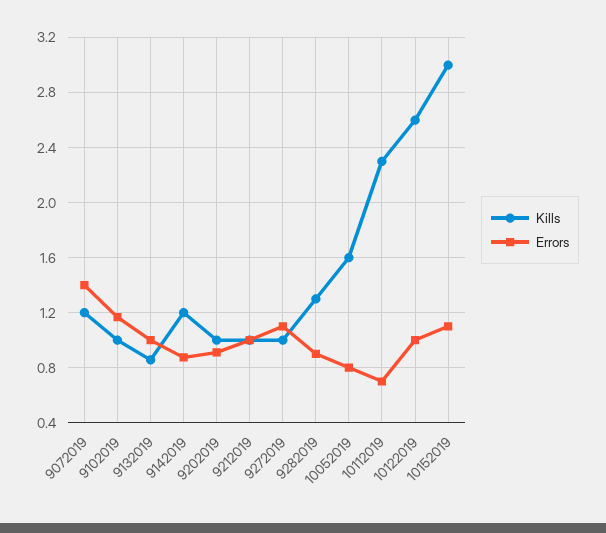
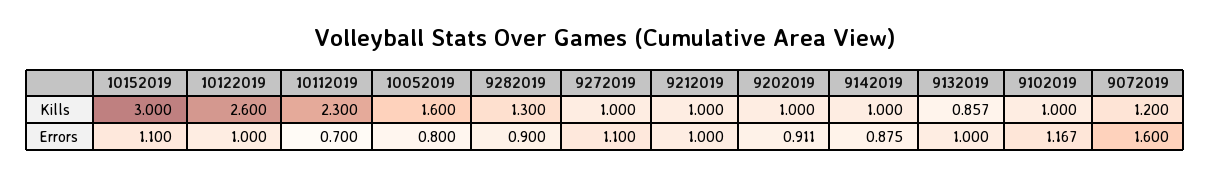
  {
    "Kills": {
      "9072019": 1.2,
      "9102019": 1,
      "9132019": 0.857,
-     "9142019": 1.2,
+     "9142019": 1,
      "9202019": 1,
      "9212019": 1,
      "9272019": 1,
      "9282019": 1.3,
      "10052019": 1.6,
      "10112019": 2.3,
      "10122019": 2.6,
      "10152019": 3
    },
    "Errors": {
-     "9072019": 1.4,
+     "9072019": 1.6,
      "9102019": 1.167,
      "9132019": 1,
      "9142019": 0.875,
      "9202019": 0.911,
      "9212019": 1,
      "9272019": 1.1,
      "9282019": 0.9,
      "10052019": 0.8,
      "10112019": 0.7,
      "10122019": 1,
      "10152019": 1.1
    }
  }

